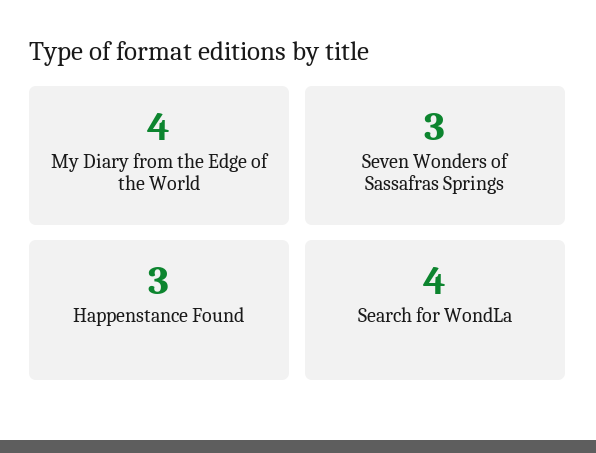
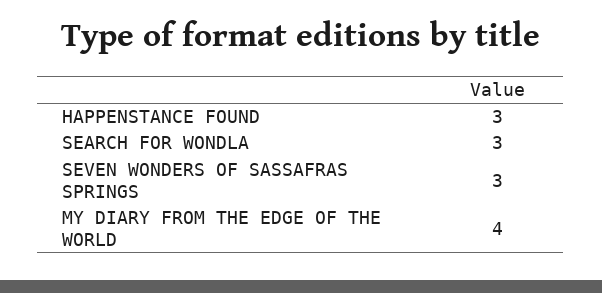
  {
    "My Diary from the Edge of the World": 4,
    "Seven Wonders of Sassafras Springs": 3,
    "Happenstance Found": 3,
-   "Search for WondLa": 4
+   "Search for WondLa": 3
  }

